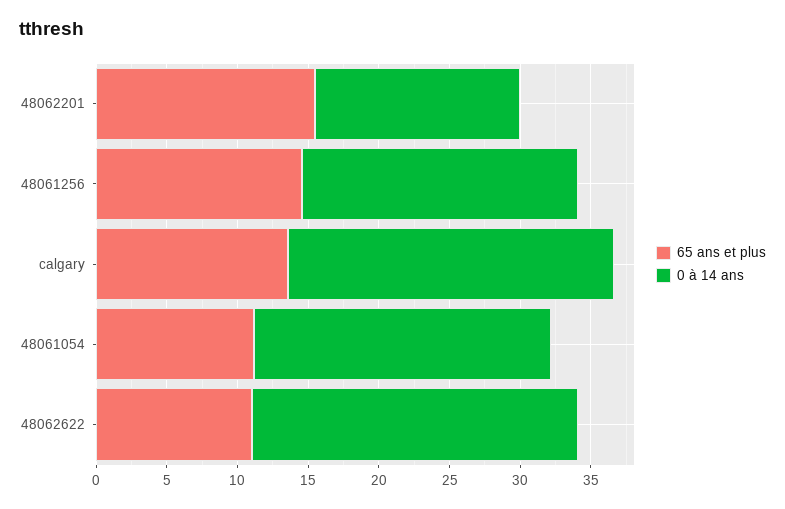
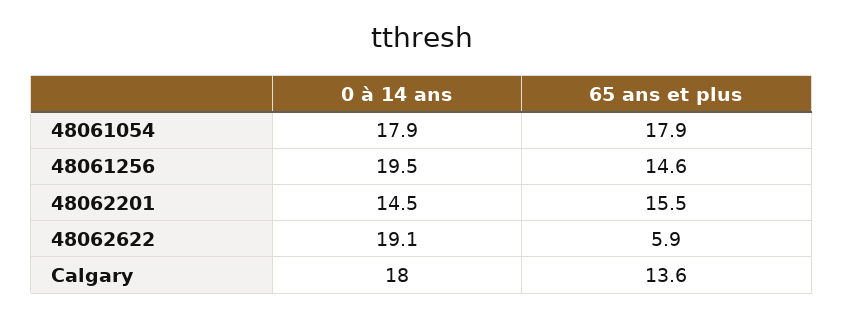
  {
    "65 ans et plus": {
      "48062201": 15.5,
      "48061256": 14.6,
      "calgary": 13.6,
-     "48061054": 11,
+     "48061054": 17.9,
-     "48062622": 11
+     "48062622": 5.9
    },
    "0 à 14 ans": {
      "48062201": 14.5,
      "48061256": 19.5,
-     "calgary": 23,
+     "calgary": 18,
-     "48061054": 21,
+     "48061054": 17.9,
-     "48062622": 23
+     "48062622": 19.1
    }
  }

